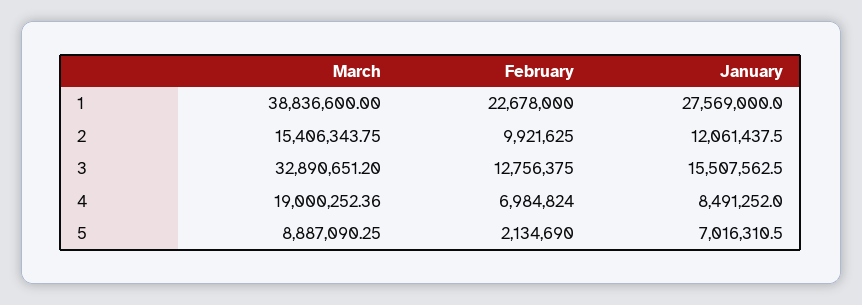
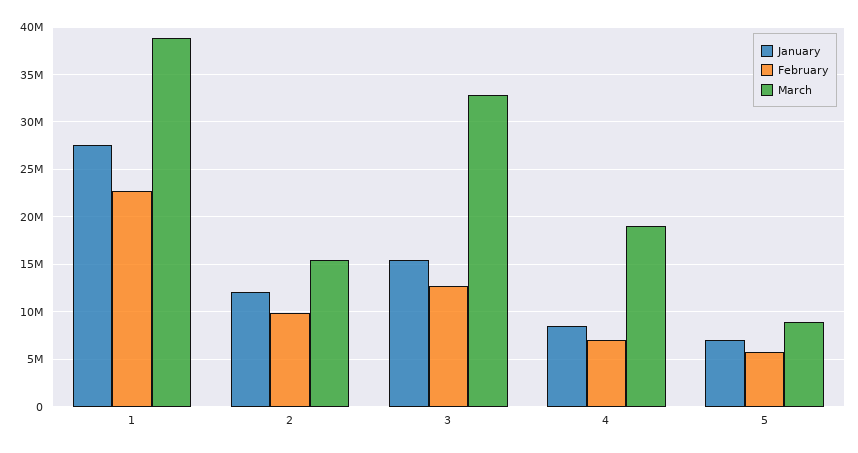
  {
    "March": {
      "1": 38836600,
      "2": 15406343.75,
      "3": 32890651.2,
      "4": 19000252.36,
      "5": 8887090.25
    },
    "February": {
      "1": 22678000,
      "2": 9921625,
      "3": 12756375,
      "4": 6984824,
-     "5": 2134690
+     "5": 6000000
    },
    "January": {
      "1": 27569000,
      "2": 12061437.5,
      "3": 15507562.5,
      "4": 8491252,
      "5": 7016310.5
    }
  }

